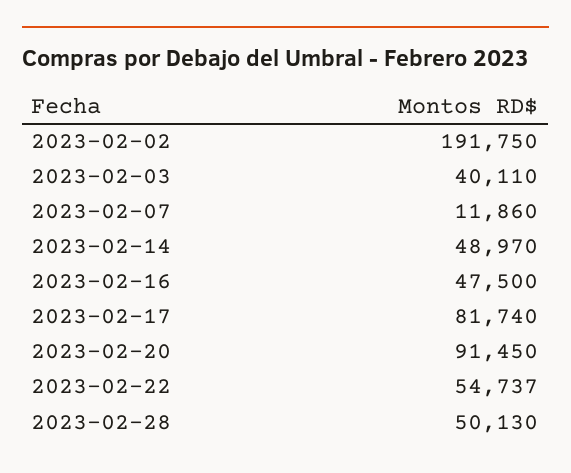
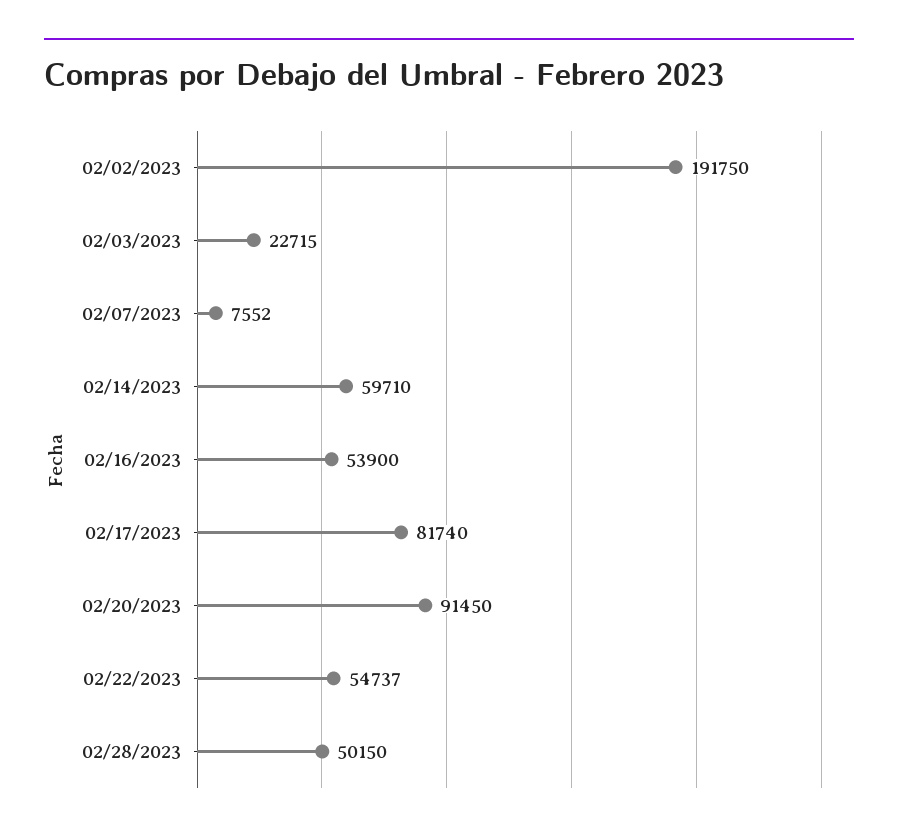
  {
    "2023-02-02": 191750,
-   "2023-02-03": 40110,
+   "2023-02-03": 22715,
-   "2023-02-07": 11860,
+   "2023-02-07": 7552,
-   "2023-02-14": 48970,
+   "2023-02-14": 59710,
-   "2023-02-16": 47500,
+   "2023-02-16": 53900,
    "2023-02-17": 81740,
    "2023-02-20": 91450,
    "2023-02-22": 54737,
-   "2023-02-28": 50130
+   "2023-02-28": 50150
  }

